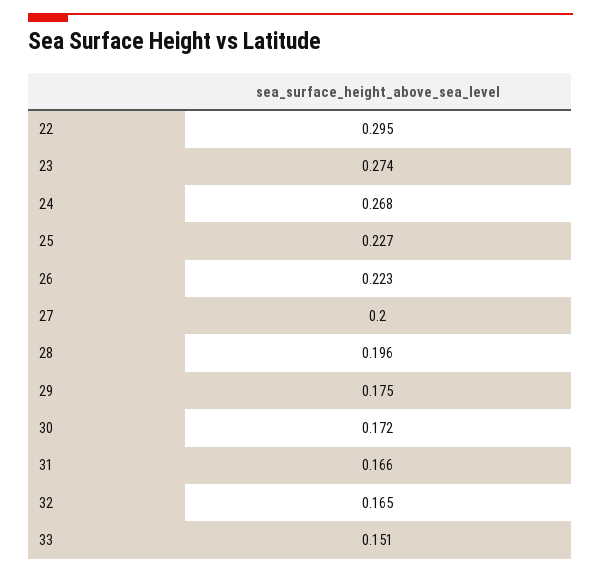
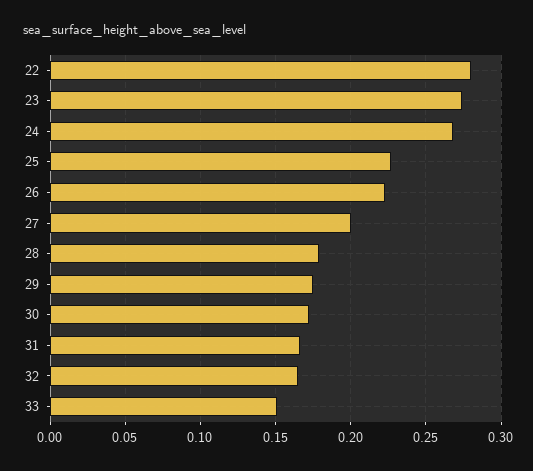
  {
-   "22": 0.295,
+   "22": 0.28,
    "23": 0.274,
    "24": 0.268,
    "25": 0.227,
    "26": 0.223,
    "27": 0.2,
-   "28": 0.196,
+   "28": 0.18,
    "29": 0.175,
    "30": 0.172,
    "31": 0.166,
    "32": 0.165,
    "33": 0.151
  }

